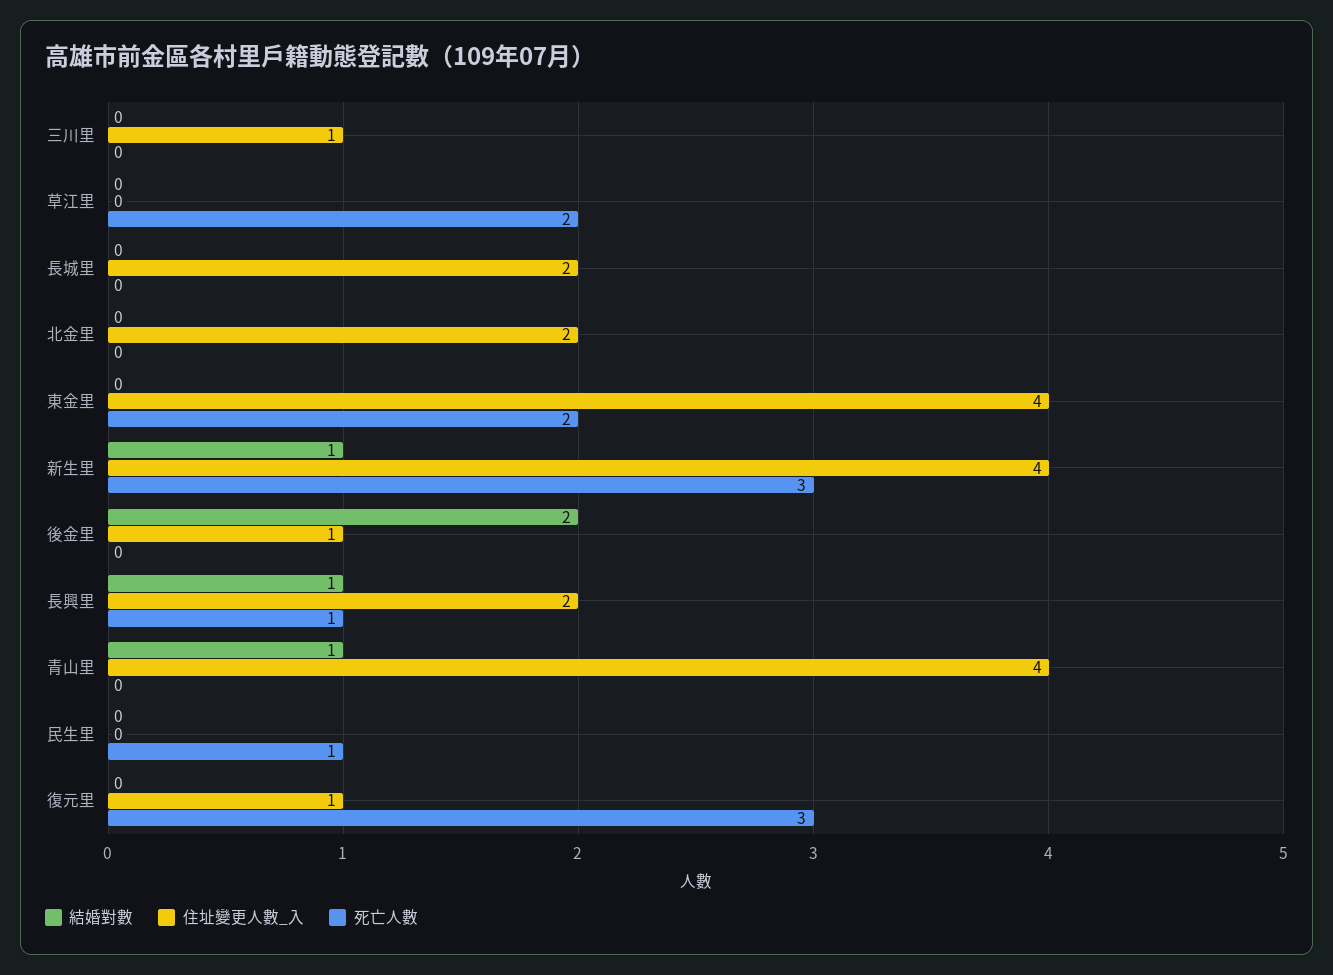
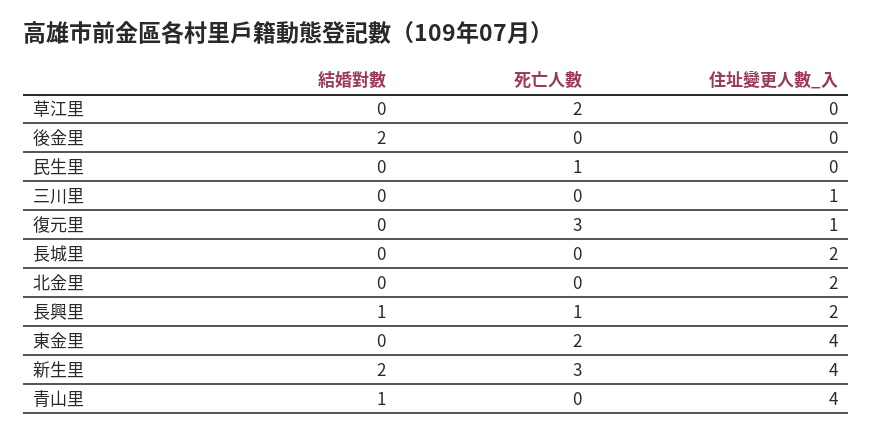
  {
    "結婚對數": {
      "三川里": 0,
      "草江里": 0,
      "長城里": 0,
      "北金里": 0,
      "東金里": 0,
-     "新生里": 1,
+     "新生里": 2,
      "後金里": 2,
      "長興里": 1,
      "青山里": 1,
      "民生里": 0,
      "復元里": 0
    },
    "住址變更人數_入": {
      "三川里": 1,
      "草江里": 0,
      "長城里": 2,
      "北金里": 2,
      "東金里": 4,
      "新生里": 4,
-     "後金里": 1,
+     "後金里": 0,
      "長興里": 2,
      "青山里": 4,
      "民生里": 0,
      "復元里": 1
    },
    "死亡人數": {
      "三川里": 0,
      "草江里": 2,
      "長城里": 0,
      "北金里": 0,
      "東金里": 2,
      "新生里": 3,
      "後金里": 0,
      "長興里": 1,
      "青山里": 0,
      "民生里": 1,
      "復元里": 3
    }
  }

